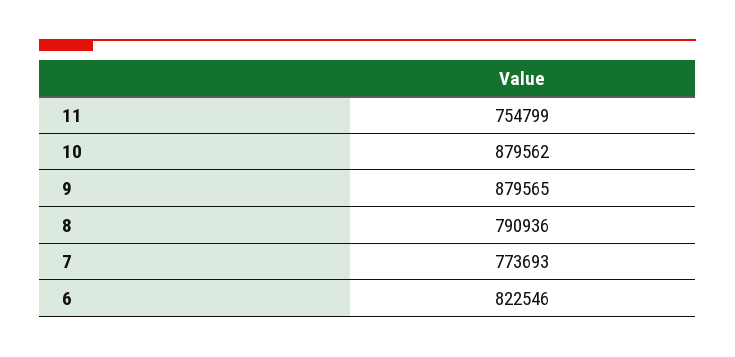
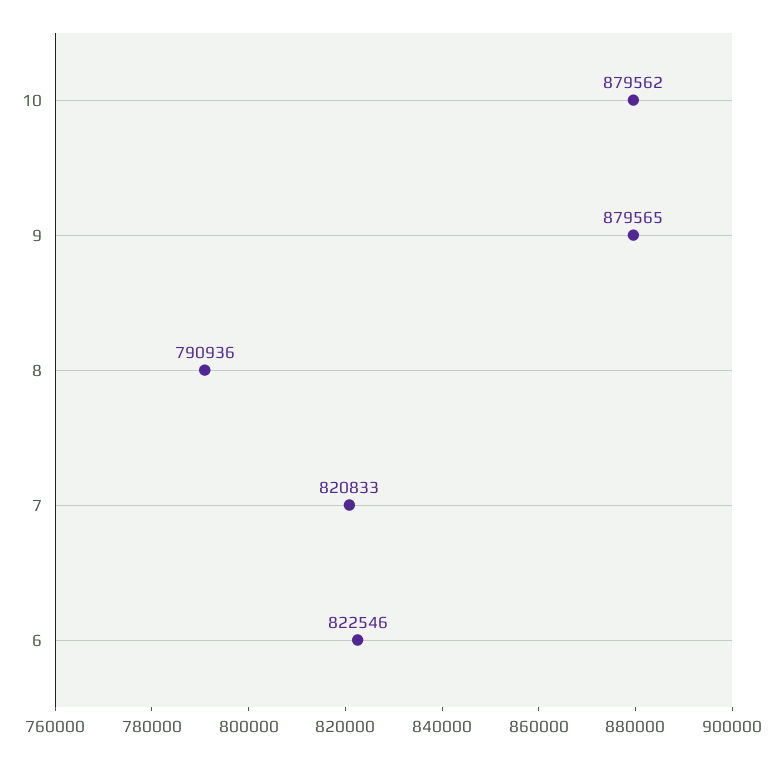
  {
-   "11": 754799,
    "10": 879562,
    "9": 879565,
    "8": 790936,
-   "7": 773693,
+   "7": 820833,
    "6": 822546
  }

